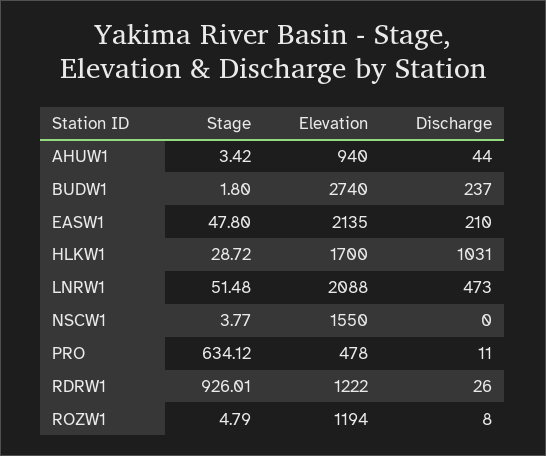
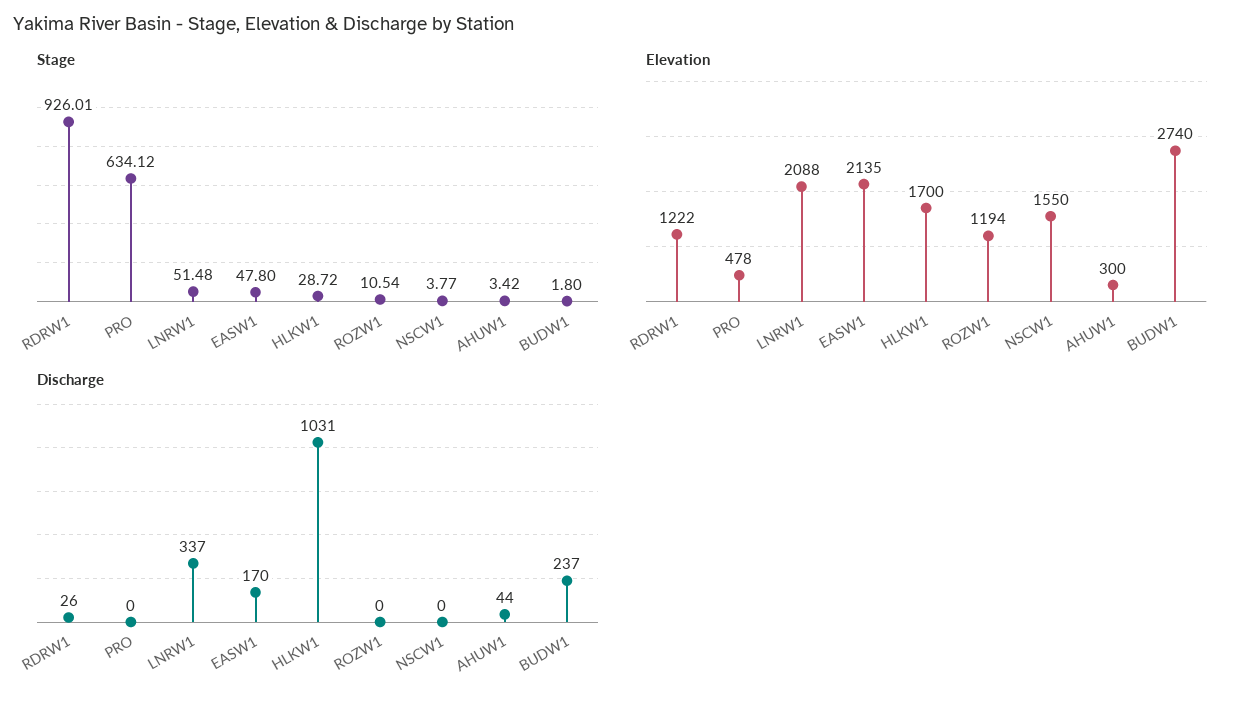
  {
    "Stage": {
      "AHUW1": 3.42,
      "BUDW1": 1.8,
      "EASW1": 47.8,
      "HLKW1": 28.72,
      "LNRW1": 51.48,
      "NSCW1": 3.77,
      "PRO": 634.12,
      "RDRW1": 926.01,
-     "ROZW1": 4.79
+     "ROZW1": 10.54
    },
    "Elevation": {
-     "AHUW1": 940,
+     "AHUW1": 300,
      "BUDW1": 2740,
      "EASW1": 2135,
      "HLKW1": 1700,
      "LNRW1": 2088,
      "NSCW1": 1550,
      "PRO": 478,
      "RDRW1": 1222,
      "ROZW1": 1194
    },
    "Discharge": {
      "AHUW1": 44,
      "BUDW1": 237,
-     "EASW1": 210,
+     "EASW1": 170,
      "HLKW1": 1031,
-     "LNRW1": 473,
+     "LNRW1": 337,
      "NSCW1": 0,
-     "PRO": 11,
+     "PRO": 0,
      "RDRW1": 26,
-     "ROZW1": 8
+     "ROZW1": 0
    }
  }

